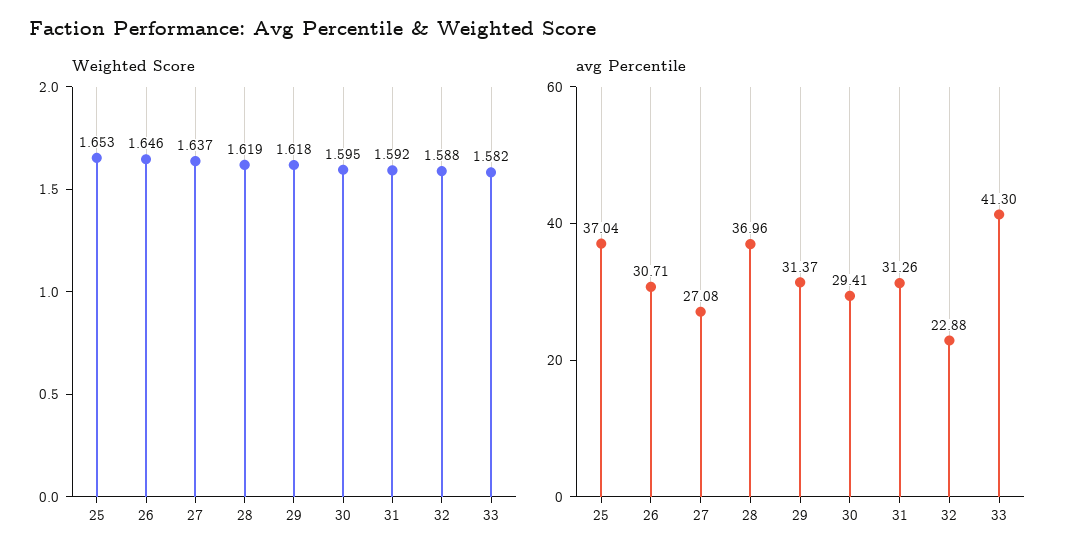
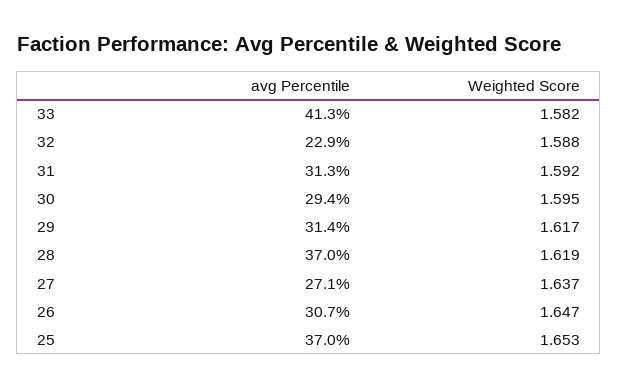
  {
    "Weighted Score": {
      "25": 1.653,
-     "26": 1.646,
+     "26": 1.647,
      "27": 1.637,
      "28": 1.619,
-     "29": 1.618,
+     "29": 1.617,
      "30": 1.595,
      "31": 1.592,
      "32": 1.588,
      "33": 1.582
    },
    "avg Percentile": {
      "25": 37.04,
      "26": 30.71,
      "27": 27.08,
      "28": 36.96,
      "29": 31.37,
      "30": 29.41,
      "31": 31.26,
      "32": 22.88,
      "33": 41.3
    }
  }

